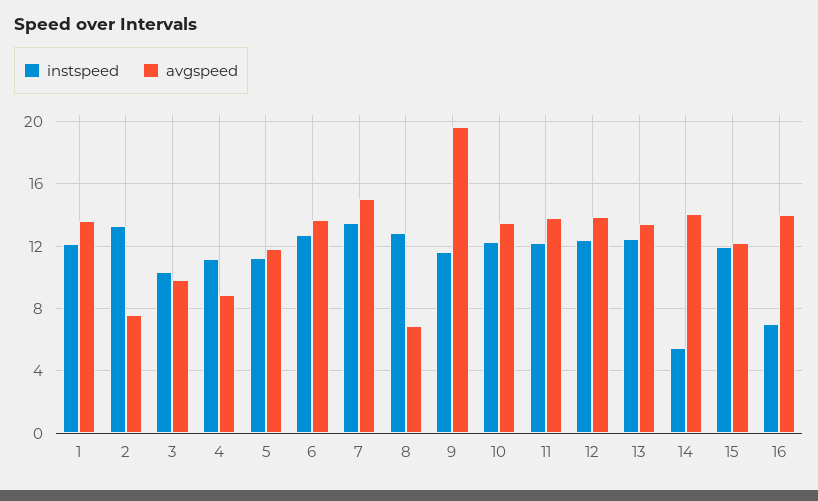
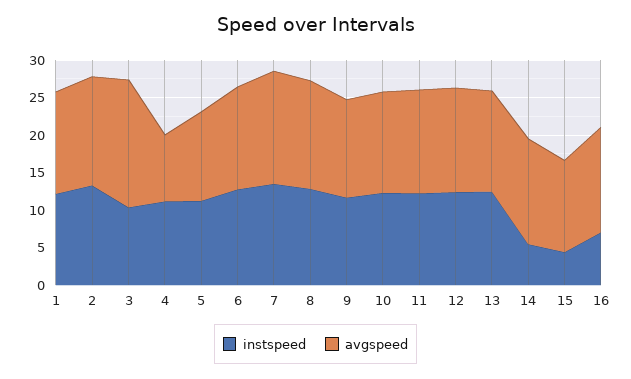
  {
    "instspeed": {
      "1": 12,
      "2": 13.5,
      "3": 10.5,
      "4": 11,
      "5": 11,
      "6": 13,
      "7": 13.5,
      "8": 13,
      "9": 11.5,
      "10": 12.5,
      "11": 12,
      "12": 12.5,
      "13": 12.5,
      "14": 5.5,
-     "15": 12,
+     "15": 5,
      "16": 7
    },
    "avgspeed": {
      "1": 13.5,
-     "2": 7.5,
+     "2": 15,
-     "3": 10,
+     "3": 17.5,
      "4": 9,
      "5": 12,
      "6": 13.5,
      "7": 15,
-     "8": 7,
+     "8": 15,
-     "9": 19.5,
+     "9": 12.5,
      "10": 13.5,
      "11": 14,
      "12": 14,
      "13": 13.5,
      "14": 14,
      "15": 12,
      "16": 14
    }
  }

